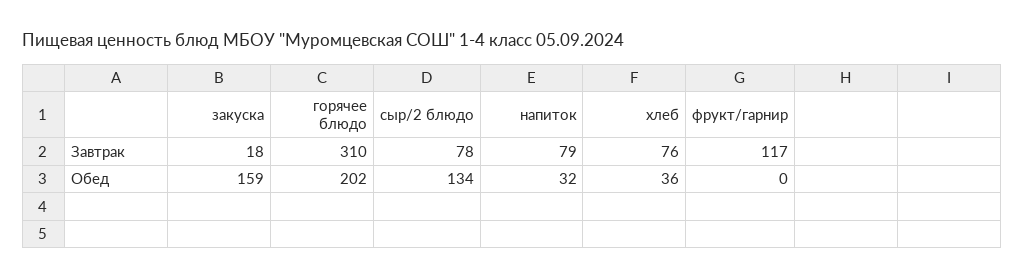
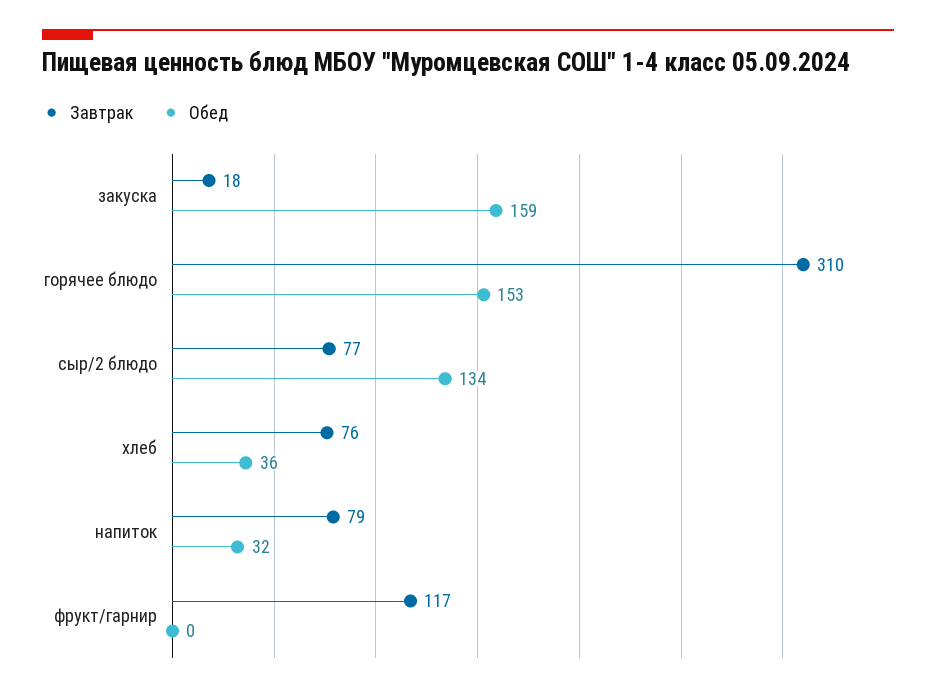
  {
    "Завтрак": {
      "закуска": 18,
      "горячее блюдо": 310,
-     "сыр/2 блюдо": 78,
+     "сыр/2 блюдо": 77,
      "напиток": 79,
      "хлеб": 76,
      "фрукт/гарнир": 117
    },
    "Обед": {
      "закуска": 159,
-     "горячее блюдо": 202,
+     "горячее блюдо": 153,
      "сыр/2 блюдо": 134,
      "напиток": 32,
      "хлеб": 36,
      "фрукт/гарнир": 0
    }
  }

